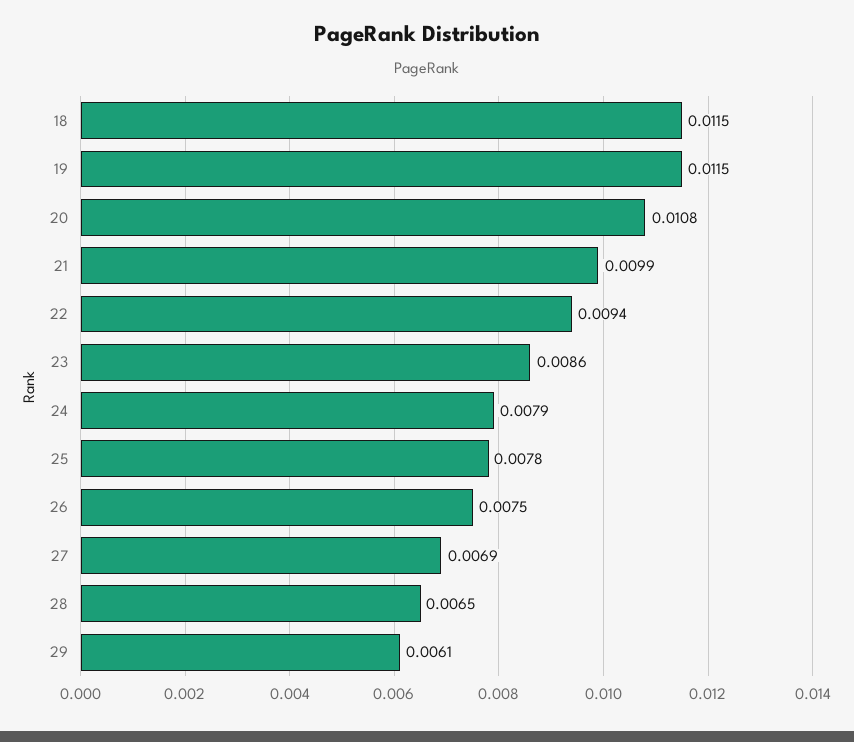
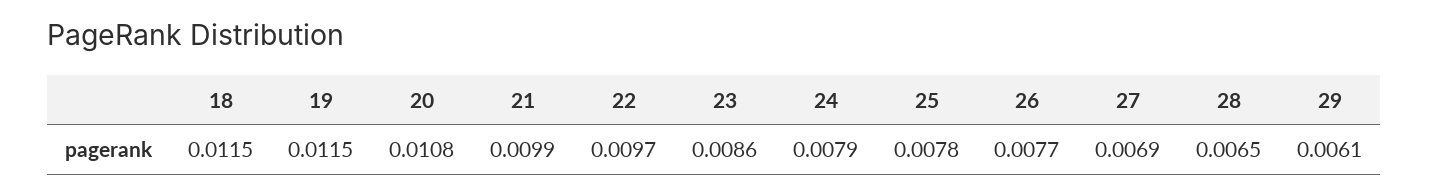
  {
    "18": 0.0115,
    "19": 0.0115,
    "20": 0.0108,
    "21": 0.0099,
-   "22": 0.0094,
+   "22": 0.0097,
    "23": 0.0086,
    "24": 0.0079,
    "25": 0.0078,
-   "26": 0.0075,
+   "26": 0.0077,
    "27": 0.0069,
    "28": 0.0065,
    "29": 0.0061
  }

